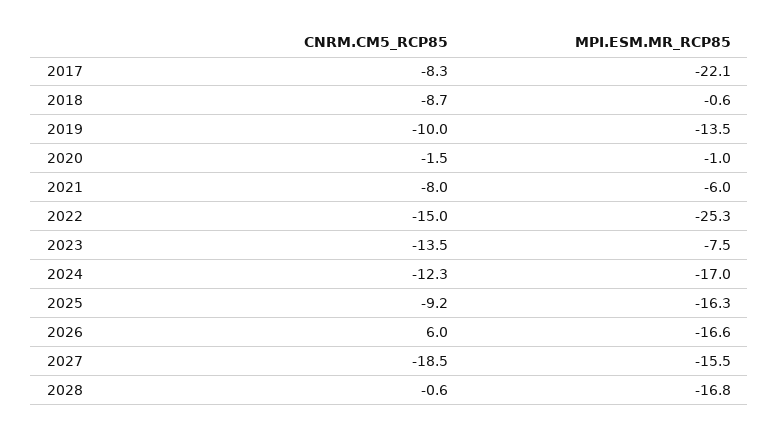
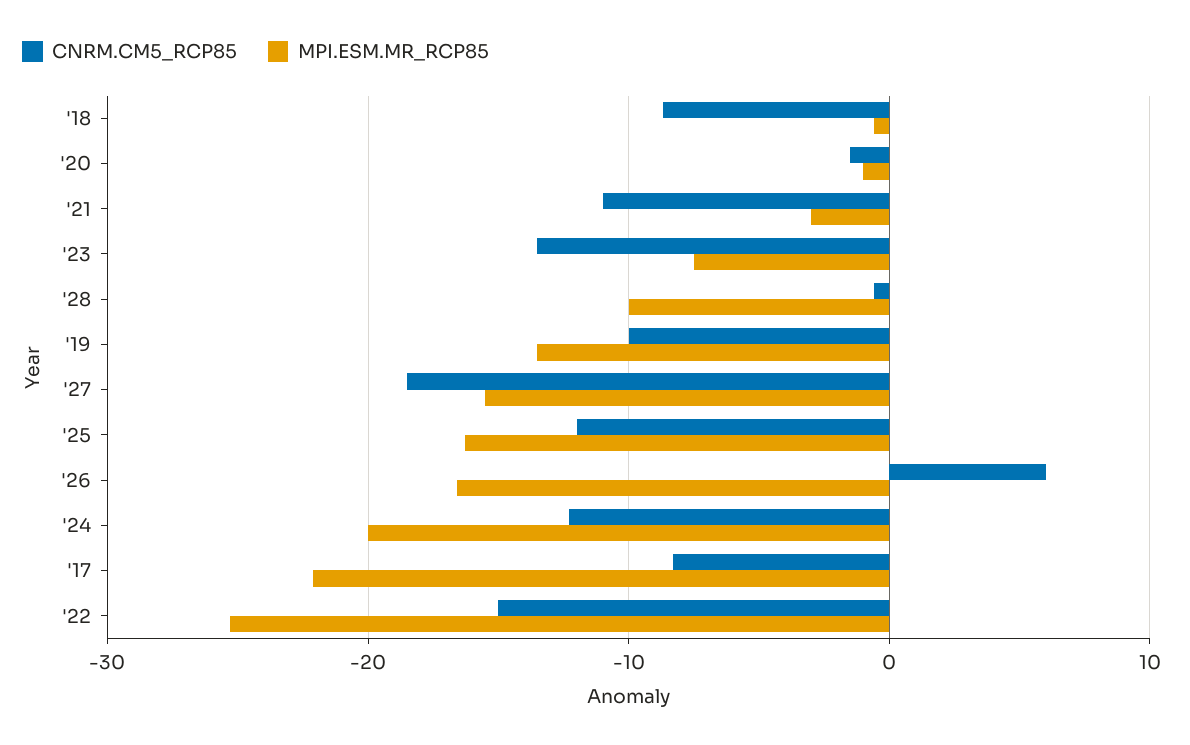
  {
    "CNRM.CM5_RCP85": {
      "2017": -8.3,
      "2018": -8.7,
      "2019": -10,
      "2020": -1.5,
-     "2021": -8,
+     "2021": -11,
      "2022": -15,
      "2023": -13.5,
      "2024": -12.3,
-     "2025": -9.2,
+     "2025": -12,
      "2026": 6,
      "2027": -18.5,
      "2028": -0.6
    },
    "MPI.ESM.MR_RCP85": {
      "2017": -22.1,
      "2018": -0.6,
      "2019": -13.5,
      "2020": -1,
-     "2021": -6,
+     "2021": -3,
      "2022": -25.3,
      "2023": -7.5,
-     "2024": -17,
+     "2024": -20,
      "2025": -16.3,
      "2026": -16.6,
      "2027": -15.5,
-     "2028": -16.8
+     "2028": -10
    }
  }

